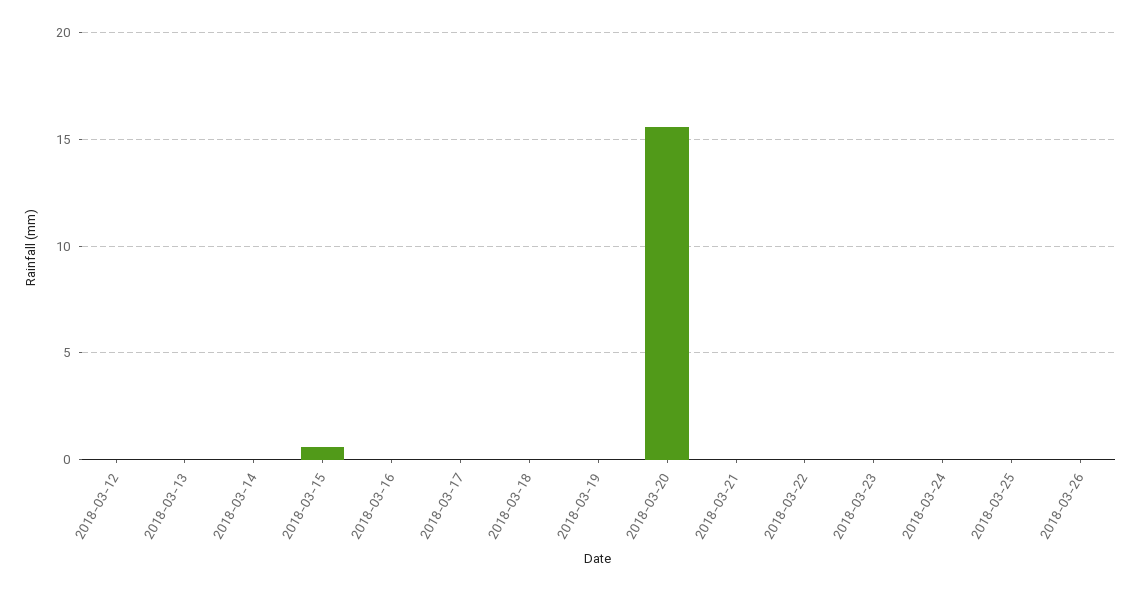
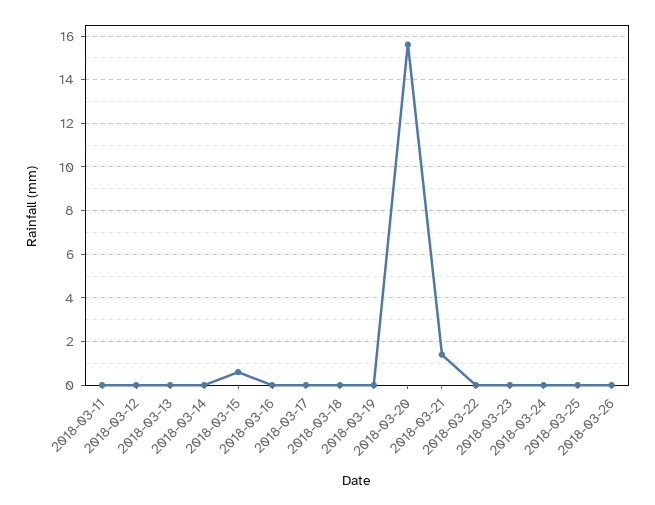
  {
    "2018-03-12": 0,
    "2018-03-13": 0,
    "2018-03-14": 0,
    "2018-03-15": 0.5,
    "2018-03-16": 0,
    "2018-03-17": 0,
    "2018-03-18": 0,
    "2018-03-19": 0,
    "2018-03-20": 15.5,
-   "2018-03-21": 0,
+   "2018-03-21": 1.5,
    "2018-03-22": 0,
    "2018-03-23": 0,
    "2018-03-24": 0,
    "2018-03-25": 0,
-   "2018-03-26": 0
+   "2018-03-26": 0,
+   "2018-03-11": 0
  }

